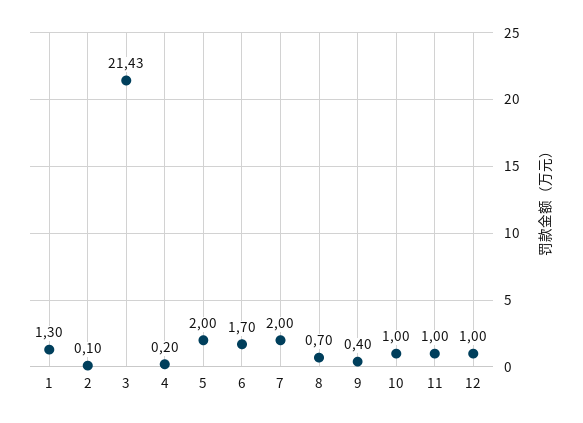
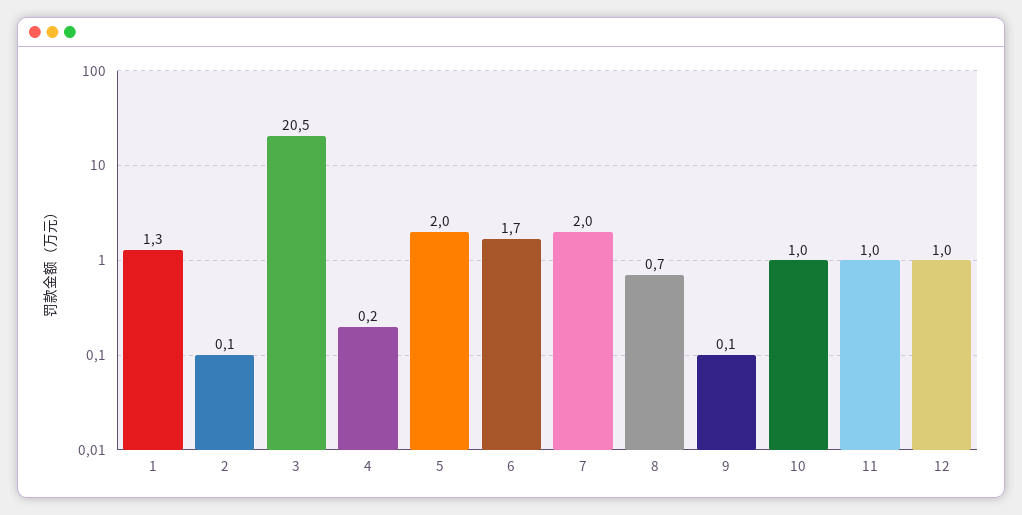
  {
    "1": 1.3,
    "2": 0.1,
-   "3": 21.43,
+   "3": 20.5,
    "4": 0.2,
    "5": 2,
    "6": 1.7,
    "7": 2,
    "8": 0.7,
-   "9": 0.4,
+   "9": 0.1,
    "10": 1,
    "11": 1,
    "12": 1
  }

